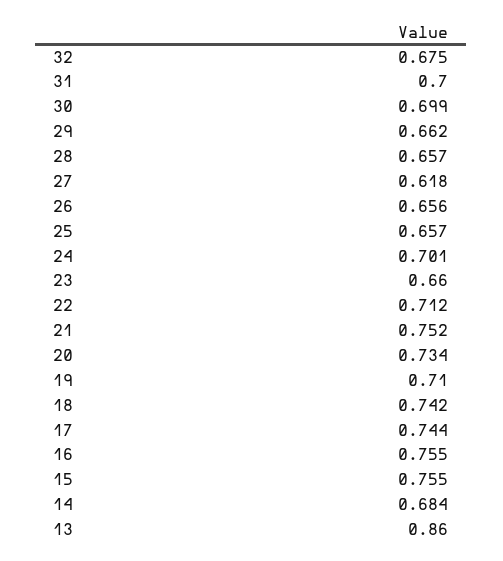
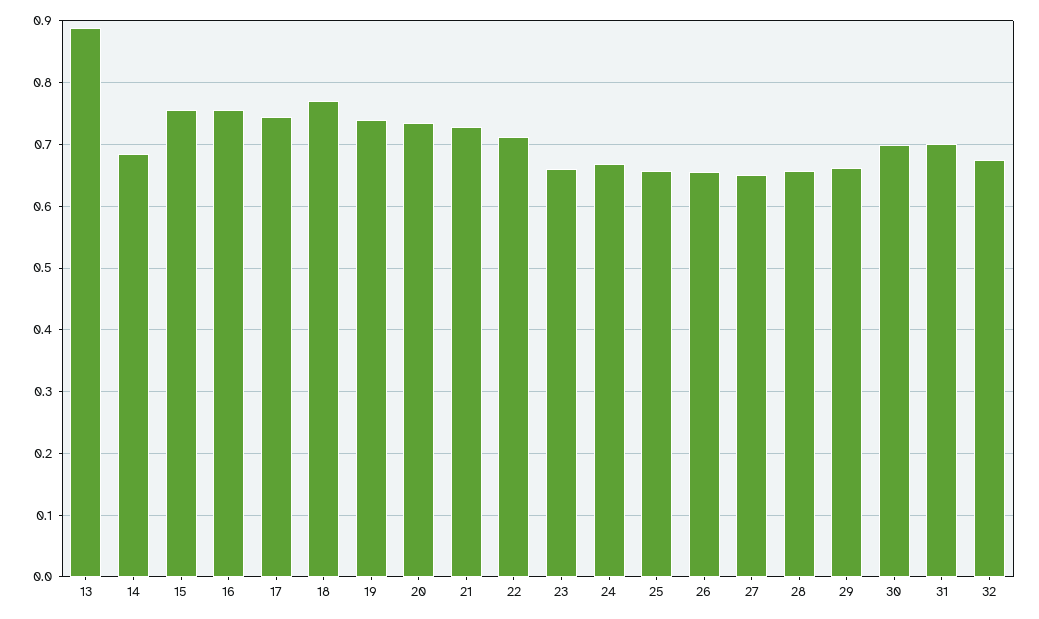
  {
    "32": 0.675,
    "31": 0.7,
    "30": 0.699,
    "29": 0.662,
    "28": 0.657,
-   "27": 0.618,
+   "27": 0.65,
    "26": 0.656,
    "25": 0.657,
-   "24": 0.701,
+   "24": 0.67,
    "23": 0.66,
    "22": 0.712,
-   "21": 0.752,
+   "21": 0.73,
    "20": 0.734,
-   "19": 0.71,
+   "19": 0.74,
-   "18": 0.742,
+   "18": 0.77,
    "17": 0.744,
    "16": 0.755,
    "15": 0.755,
    "14": 0.684,
-   "13": 0.86
+   "13": 0.89
  }

